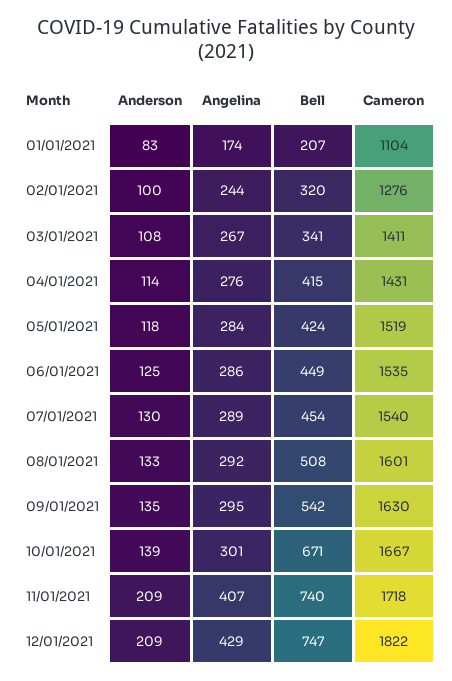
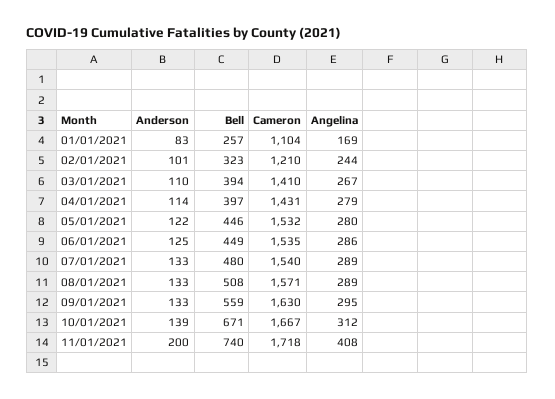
  {
    "Anderson": {
      "01/01/2021": 83,
-     "02/01/2021": 100,
+     "02/01/2021": 101,
-     "03/01/2021": 108,
+     "03/01/2021": 110,
      "04/01/2021": 114,
-     "05/01/2021": 118,
+     "05/01/2021": 122,
      "06/01/2021": 125,
-     "07/01/2021": 130,
+     "07/01/2021": 133,
      "08/01/2021": 133,
-     "09/01/2021": 135,
+     "09/01/2021": 133,
      "10/01/2021": 139,
-     "11/01/2021": 209,
+     "11/01/2021": 200
-     "12/01/2021": 209
    },
    "Angelina": {
-     "01/01/2021": 174,
+     "01/01/2021": 169,
      "02/01/2021": 244,
      "03/01/2021": 267,
-     "04/01/2021": 276,
+     "04/01/2021": 279,
-     "05/01/2021": 284,
+     "05/01/2021": 280,
      "06/01/2021": 286,
      "07/01/2021": 289,
-     "08/01/2021": 292,
+     "08/01/2021": 289,
      "09/01/2021": 295,
-     "10/01/2021": 301,
+     "10/01/2021": 312,
-     "11/01/2021": 407,
+     "11/01/2021": 408
-     "12/01/2021": 429
    },
    "Bell": {
-     "01/01/2021": 207,
+     "01/01/2021": 257,
-     "02/01/2021": 320,
+     "02/01/2021": 323,
-     "03/01/2021": 341,
+     "03/01/2021": 394,
-     "04/01/2021": 415,
+     "04/01/2021": 397,
-     "05/01/2021": 424,
+     "05/01/2021": 446,
      "06/01/2021": 449,
-     "07/01/2021": 454,
+     "07/01/2021": 480,
      "08/01/2021": 508,
-     "09/01/2021": 542,
+     "09/01/2021": 559,
      "10/01/2021": 671,
-     "11/01/2021": 740,
+     "11/01/2021": 740
-     "12/01/2021": 747
    },
    "Cameron": {
      "01/01/2021": 1104,
-     "02/01/2021": 1276,
+     "02/01/2021": 1210,
-     "03/01/2021": 1411,
+     "03/01/2021": 1410,
      "04/01/2021": 1431,
-     "05/01/2021": 1519,
+     "05/01/2021": 1532,
      "06/01/2021": 1535,
      "07/01/2021": 1540,
-     "08/01/2021": 1601,
+     "08/01/2021": 1571,
      "09/01/2021": 1630,
      "10/01/2021": 1667,
-     "11/01/2021": 1718,
+     "11/01/2021": 1718
-     "12/01/2021": 1822
    }
  }

